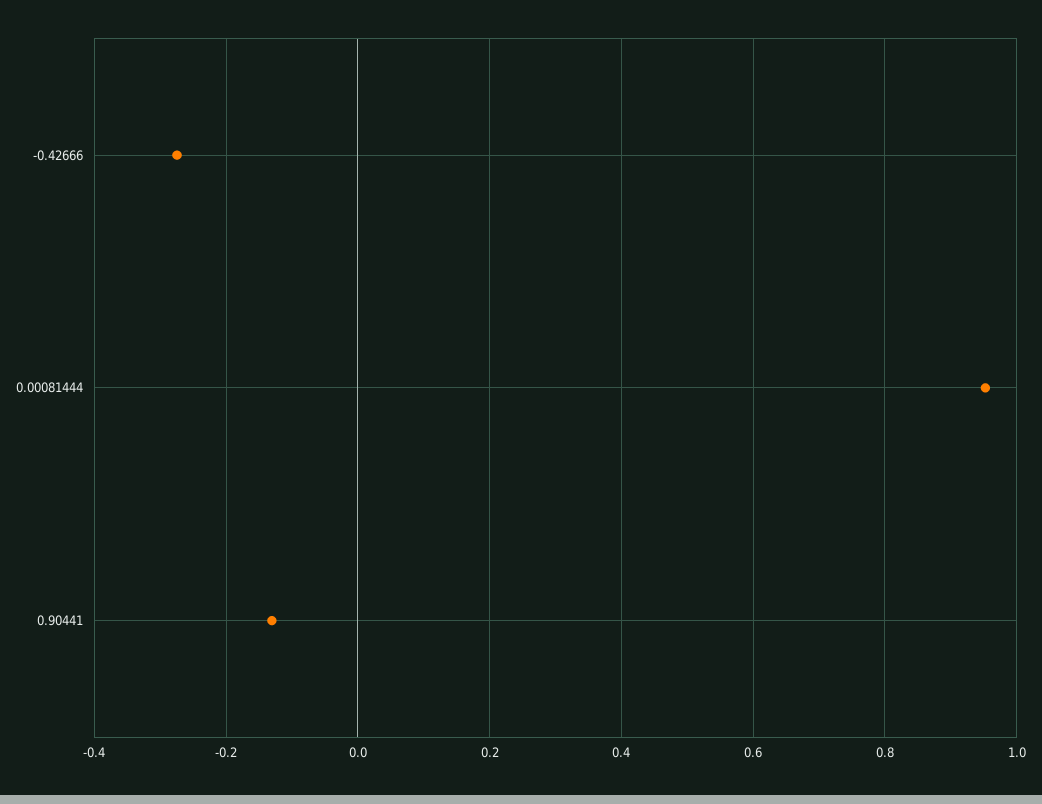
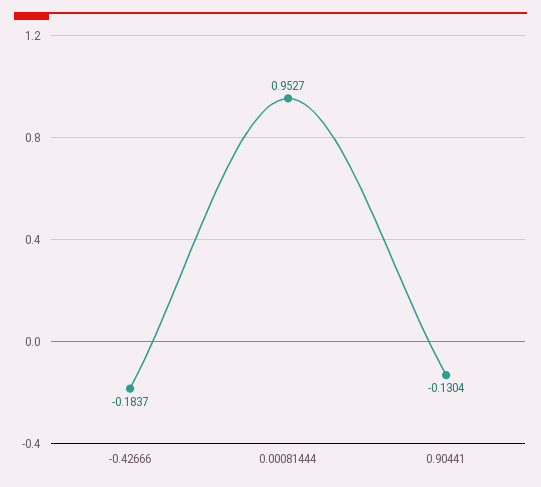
  {
-   "-0.42666": -0.28,
+   "-0.42666": -0.1837,
    "0.00081444": 0.9527,
    "0.90441": -0.1304
  }

